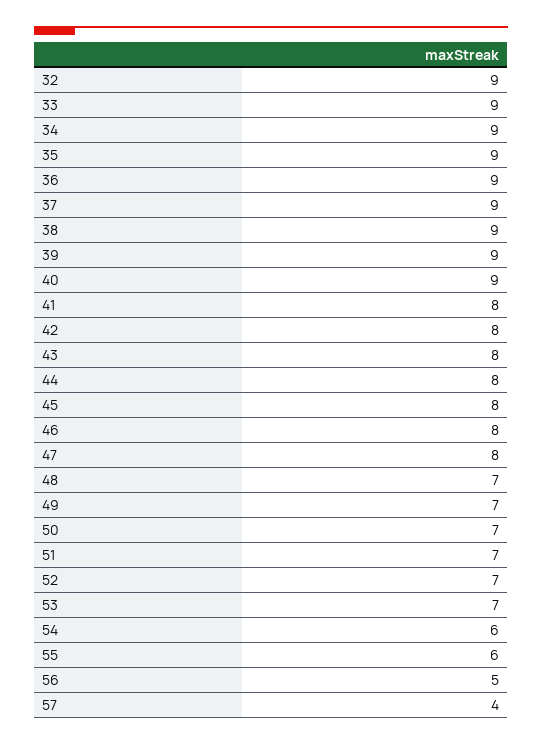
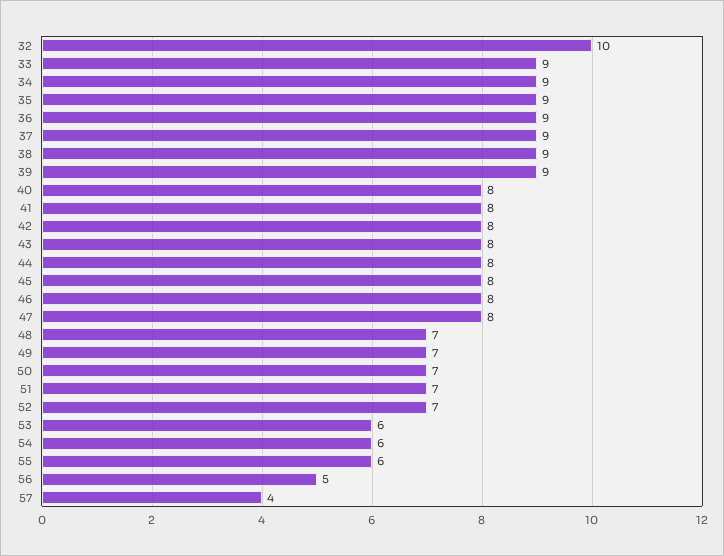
  {
-   "32": 9,
+   "32": 10,
    "33": 9,
    "34": 9,
    "35": 9,
    "36": 9,
    "37": 9,
    "38": 9,
    "39": 9,
-   "40": 9,
+   "40": 8,
    "41": 8,
    "42": 8,
    "43": 8,
    "44": 8,
    "45": 8,
    "46": 8,
    "47": 8,
    "48": 7,
    "49": 7,
    "50": 7,
    "51": 7,
    "52": 7,
-   "53": 7,
+   "53": 6,
    "54": 6,
    "55": 6,
    "56": 5,
    "57": 4
  }

